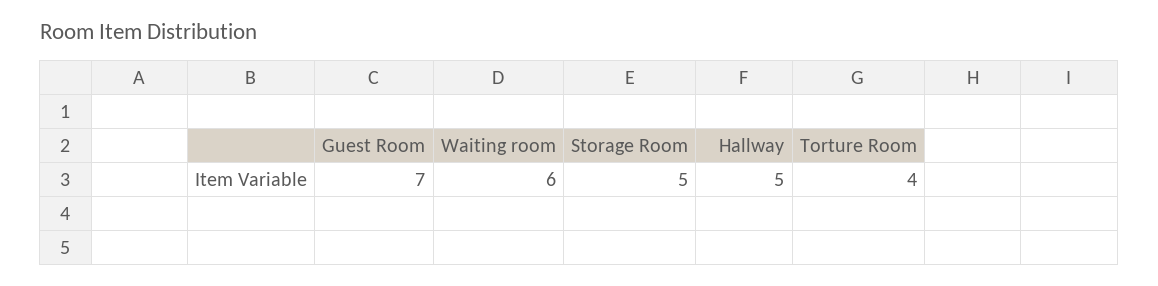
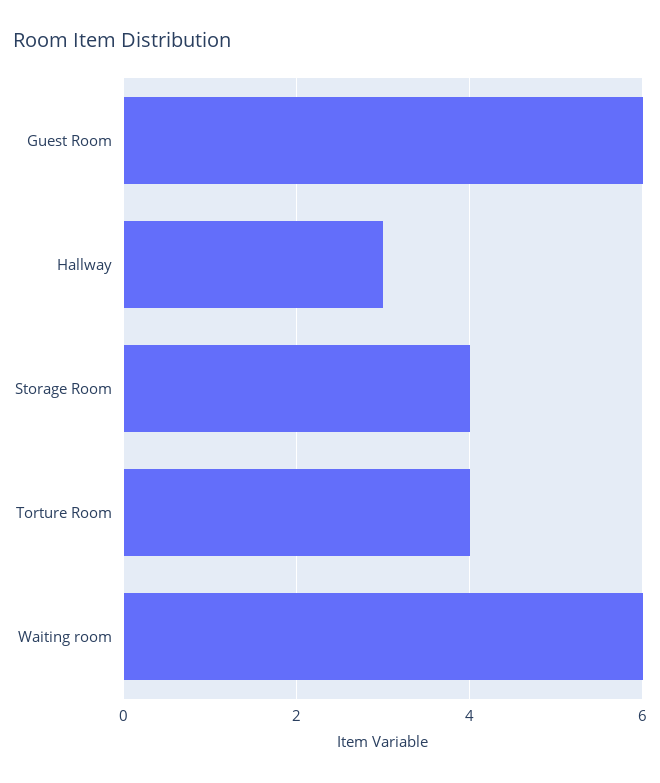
  {
-   "Guest Room": 7,
+   "Guest Room": 6,
    "Waiting room": 6,
-   "Storage Room": 5,
+   "Storage Room": 4,
-   "Hallway": 5,
+   "Hallway": 3,
    "Torture Room": 4
  }

